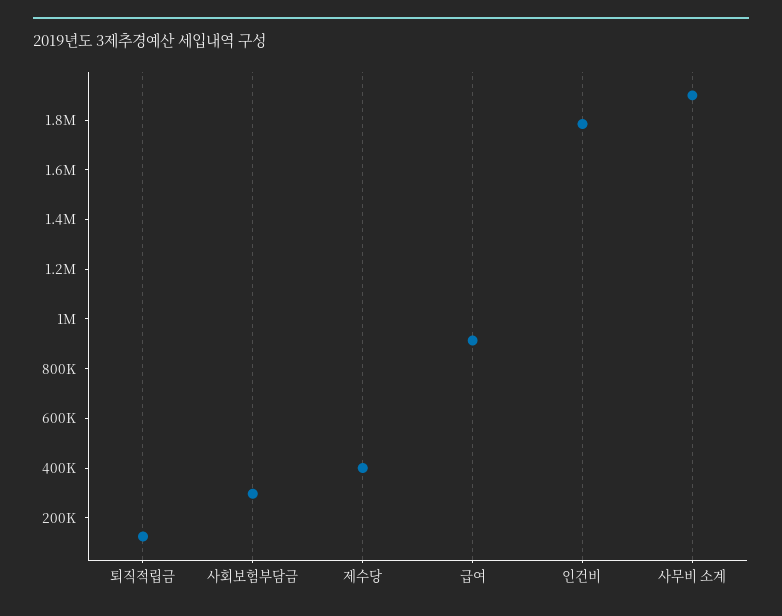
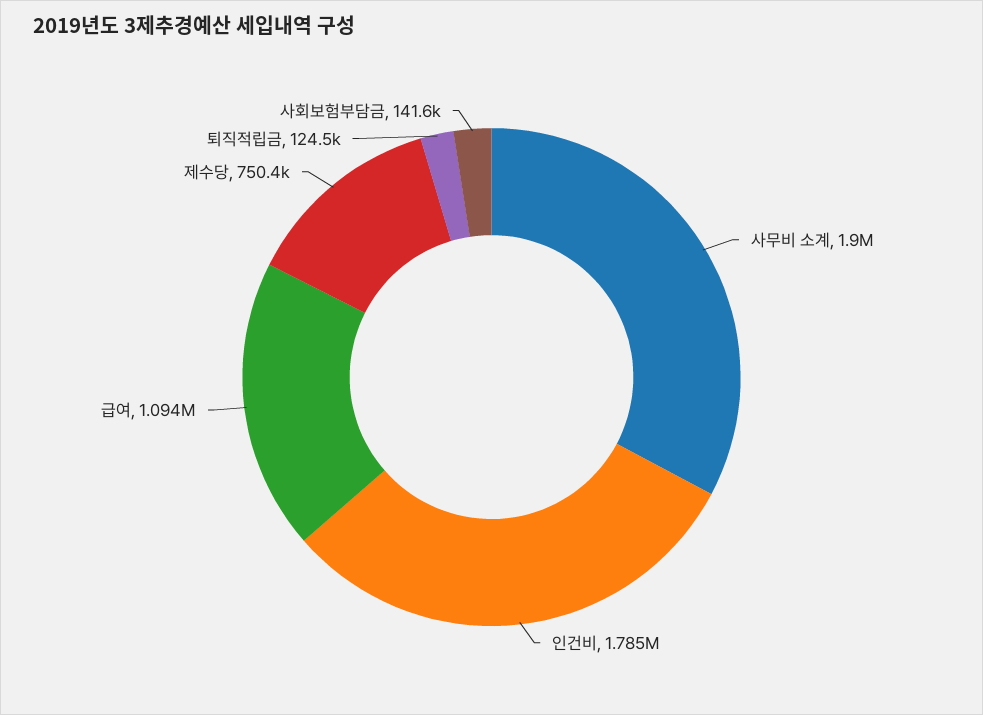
  {
    "퇴직적립금": 124500,
-   "사회보험부담금": 300000,
+   "사회보험부담금": 141600,
-   "제수당": 400000,
+   "제수당": 750400,
-   "급여": 900000,
+   "급여": 1094000,
    "인건비": 1785000,
    "사무비 소계": 1900000
  }

